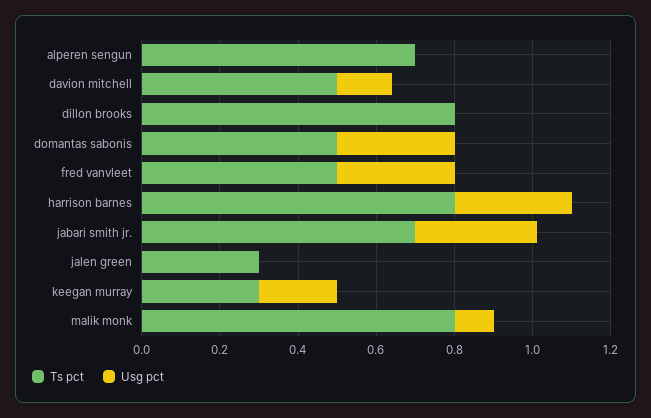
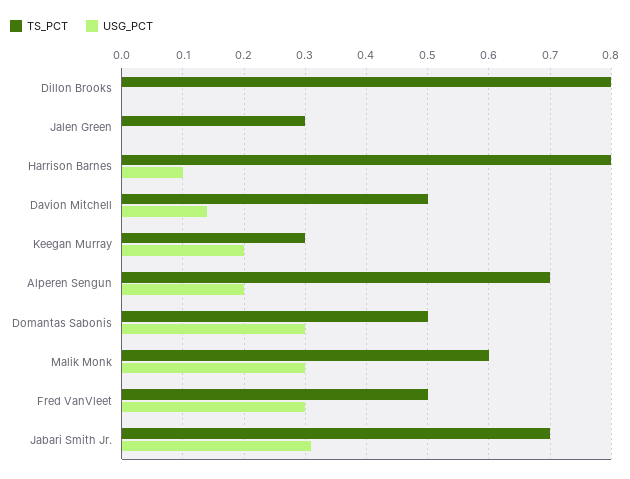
  {
    "Ts pct": {
      "alperen sengun": 0.7,
      "davion mitchell": 0.5,
      "dillon brooks": 0.8,
      "domantas sabonis": 0.5,
      "fred vanvleet": 0.5,
      "harrison barnes": 0.8,
      "jabari smith jr.": 0.7,
      "jalen green": 0.3,
      "keegan murray": 0.3,
-     "malik monk": 0.8
+     "malik monk": 0.6
    },
    "Usg pct": {
-     "alperen sengun": 0,
+     "alperen sengun": 0.2,
      "davion mitchell": 0.14,
      "dillon brooks": 0,
      "domantas sabonis": 0.3,
      "fred vanvleet": 0.3,
-     "harrison barnes": 0.3,
+     "harrison barnes": 0.1,
      "jabari smith jr.": 0.31,
      "jalen green": 0,
      "keegan murray": 0.2,
-     "malik monk": 0.1
+     "malik monk": 0.3
    }
  }

